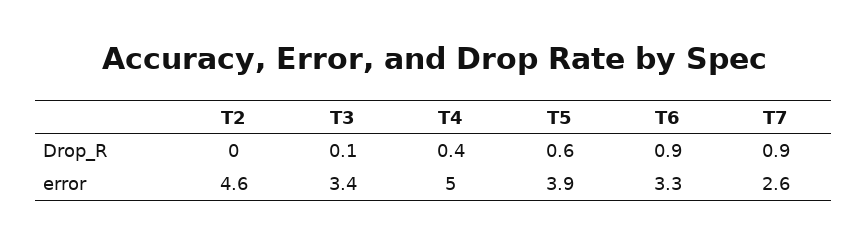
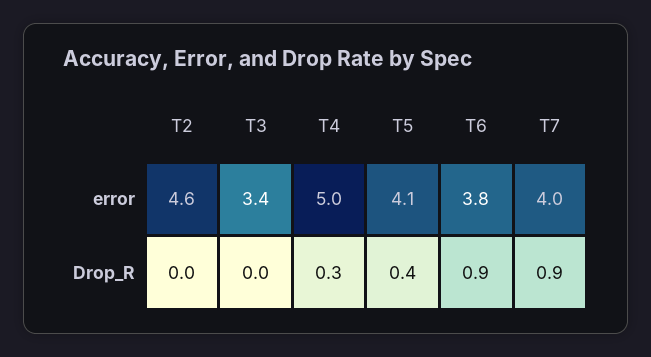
  {
    "T2": {
      "Drop_R": 0,
      "error": 4.6
    },
    "T3": {
-     "Drop_R": 0.1,
+     "Drop_R": 0,
      "error": 3.4
    },
    "T4": {
-     "Drop_R": 0.4,
+     "Drop_R": 0.3,
      "error": 5
    },
    "T5": {
-     "Drop_R": 0.6,
+     "Drop_R": 0.4,
-     "error": 3.9
+     "error": 4.1
    },
    "T6": {
      "Drop_R": 0.9,
-     "error": 3.3
+     "error": 3.8
    },
    "T7": {
      "Drop_R": 0.9,
-     "error": 2.6
+     "error": 4
    }
  }

